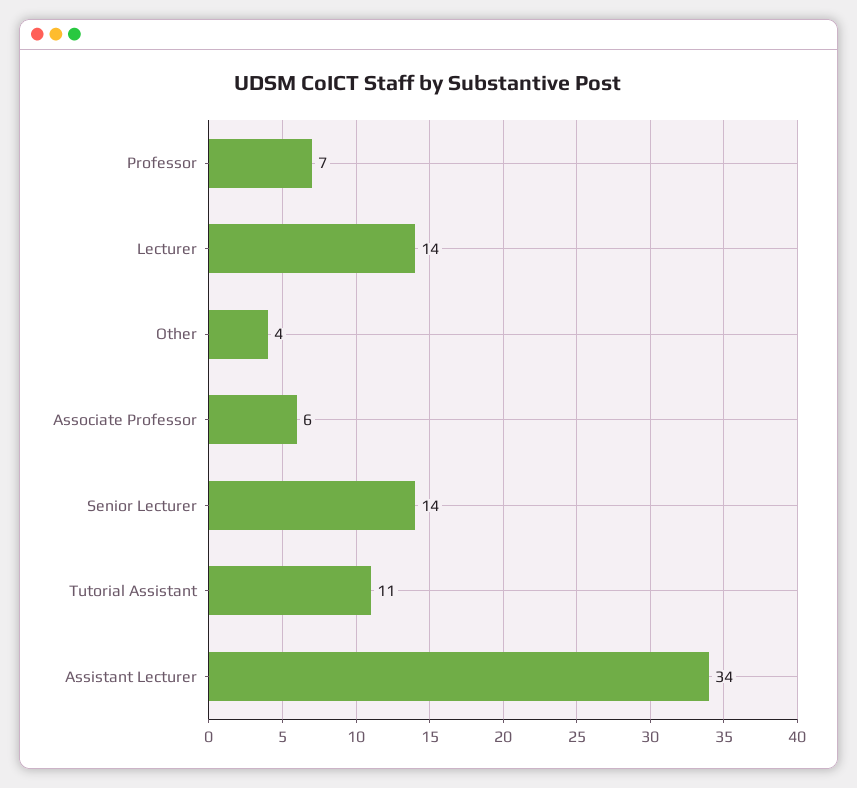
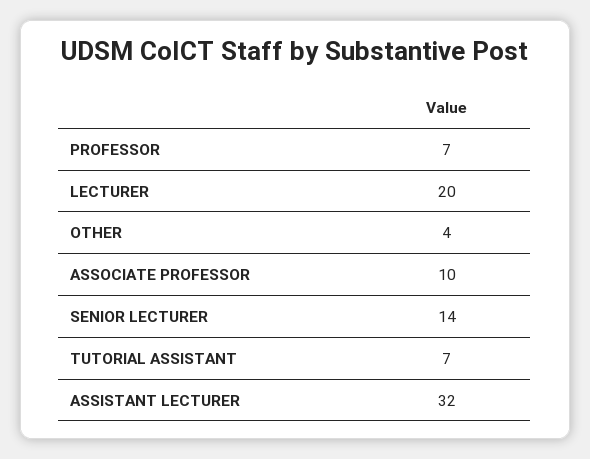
  {
    "Professor": 7,
-   "Lecturer": 14,
+   "Lecturer": 20,
    "Other": 4,
-   "Associate Professor": 6,
+   "Associate Professor": 10,
    "Senior Lecturer": 14,
-   "Tutorial Assistant": 11,
+   "Tutorial Assistant": 7,
-   "Assistant Lecturer": 34
+   "Assistant Lecturer": 32
  }

